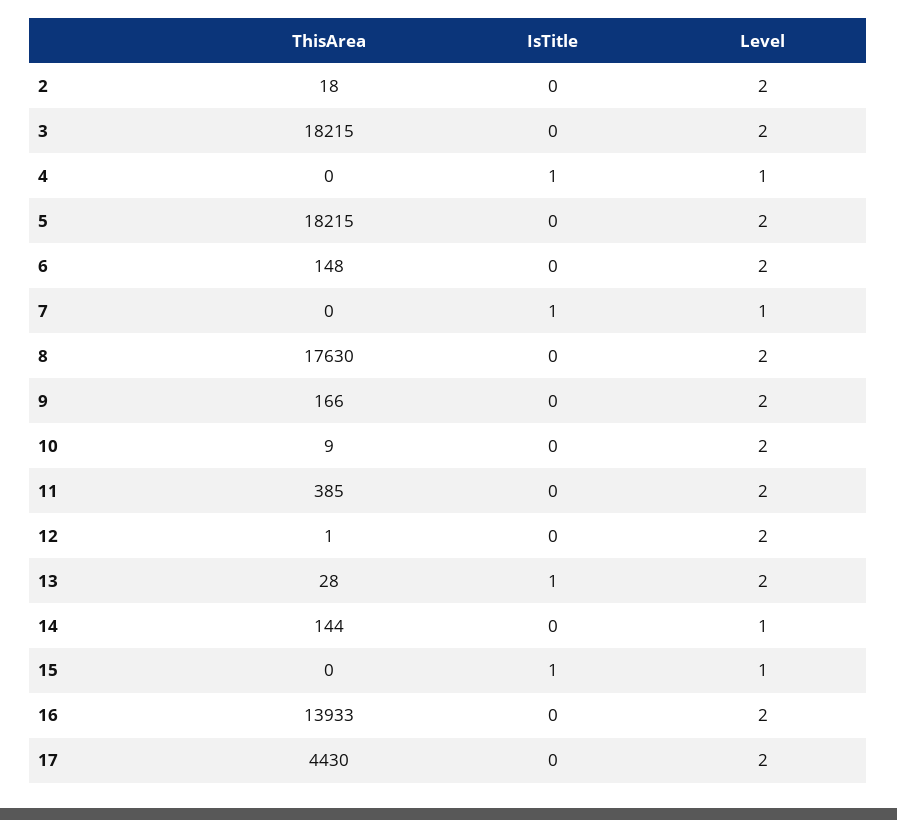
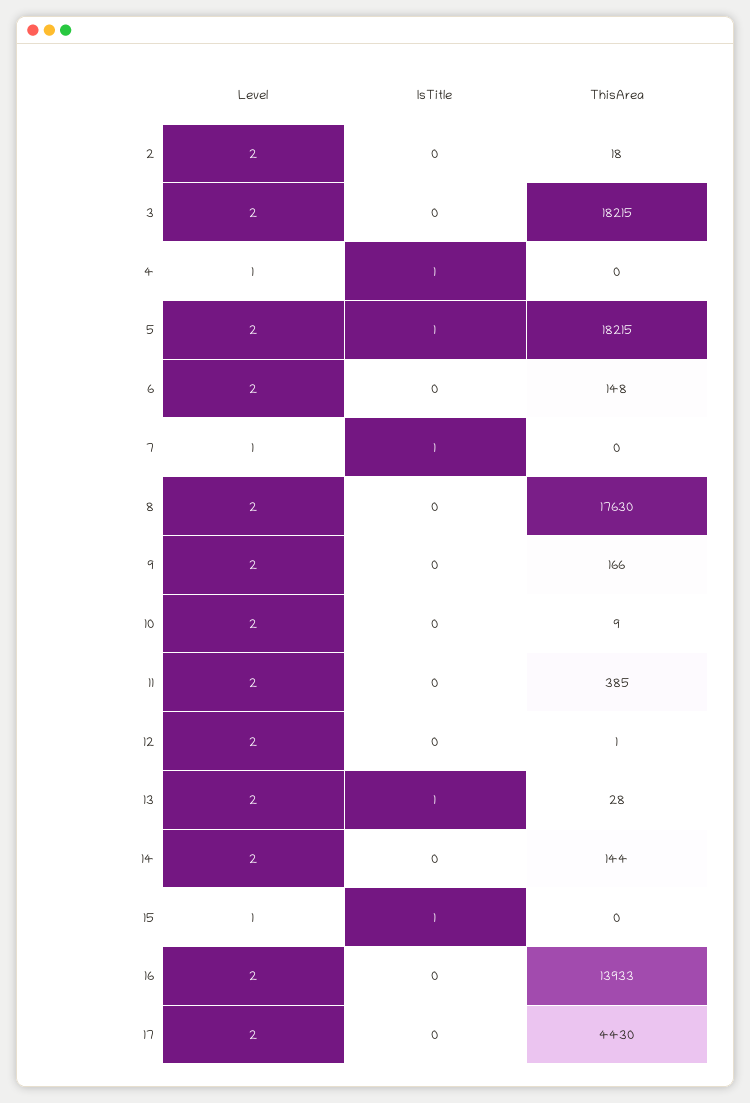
  {
    "ThisArea": {
      "2": 18,
      "3": 18215,
      "4": 0,
      "5": 18215,
      "6": 148,
      "7": 0,
      "8": 17630,
      "9": 166,
      "10": 9,
      "11": 385,
      "12": 1,
      "13": 28,
      "14": 144,
      "15": 0,
      "16": 13933,
      "17": 4430
    },
    "IsTitle": {
      "2": 0,
      "3": 0,
      "4": 1,
-     "5": 0,
+     "5": 1,
      "6": 0,
      "7": 1,
      "8": 0,
      "9": 0,
      "10": 0,
      "11": 0,
      "12": 0,
      "13": 1,
      "14": 0,
      "15": 1,
      "16": 0,
      "17": 0
    },
    "Level": {
      "2": 2,
      "3": 2,
      "4": 1,
      "5": 2,
      "6": 2,
      "7": 1,
      "8": 2,
      "9": 2,
      "10": 2,
      "11": 2,
      "12": 2,
      "13": 2,
-     "14": 1,
+     "14": 2,
      "15": 1,
      "16": 2,
      "17": 2
    }
  }

